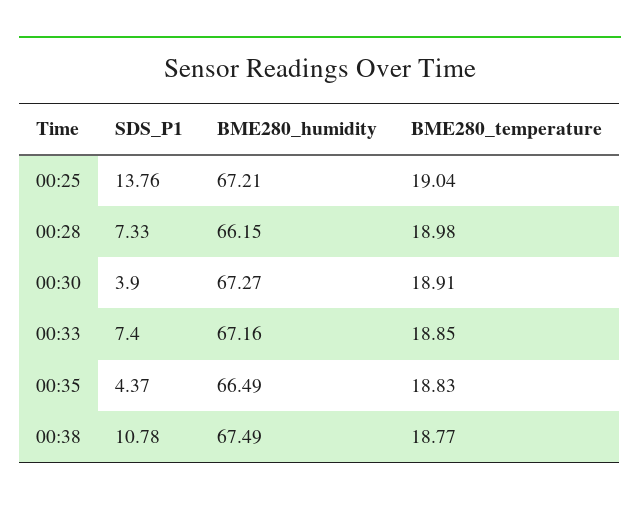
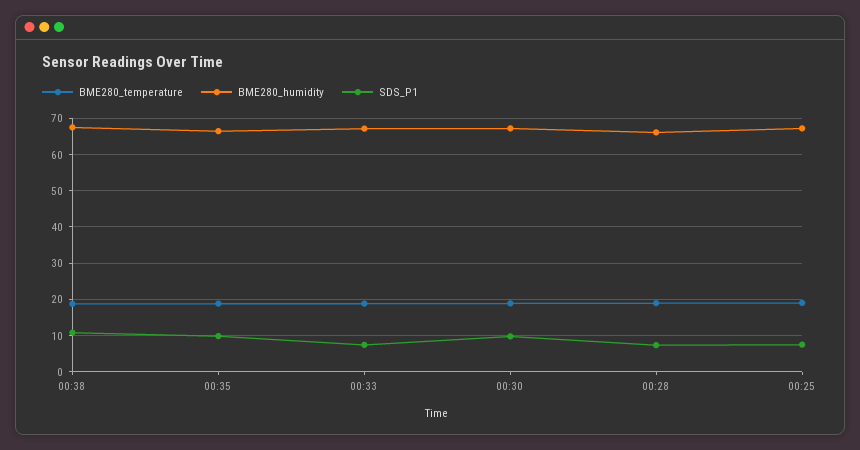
  {
    "SDS_P1": {
-     "00:25": 13.76,
+     "00:25": 8,
      "00:28": 7.33,
-     "00:30": 3.9,
+     "00:30": 10,
      "00:33": 7.4,
-     "00:35": 4.37,
+     "00:35": 10,
      "00:38": 10.78
    },
    "BME280_humidity": {
      "00:25": 67.21,
      "00:28": 66.15,
      "00:30": 67.27,
      "00:33": 67.16,
      "00:35": 66.49,
      "00:38": 67.49
    },
    "BME280_temperature": {
      "00:25": 19.04,
      "00:28": 18.98,
      "00:30": 18.91,
      "00:33": 18.85,
      "00:35": 18.83,
      "00:38": 18.77
    }
  }

